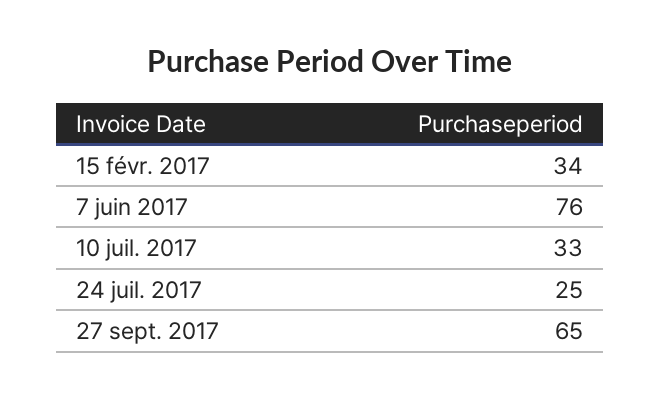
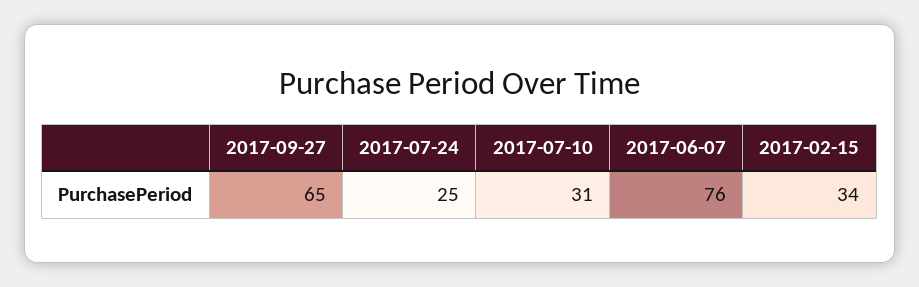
  {
    "15 févr. 2017": 34,
    "7 juin 2017": 76,
-   "10 juil. 2017": 33,
+   "10 juil. 2017": 31,
    "24 juil. 2017": 25,
    "27 sept. 2017": 65
  }

